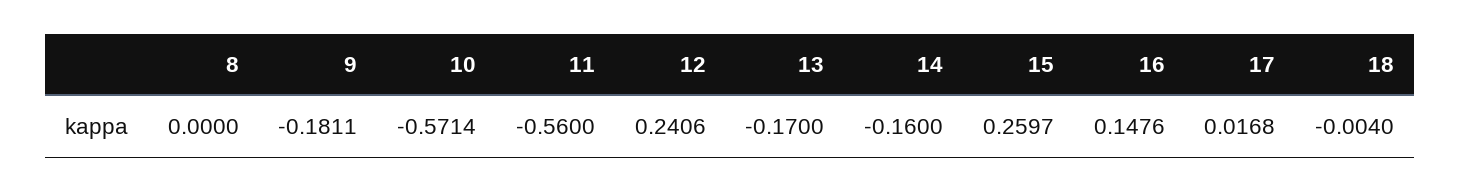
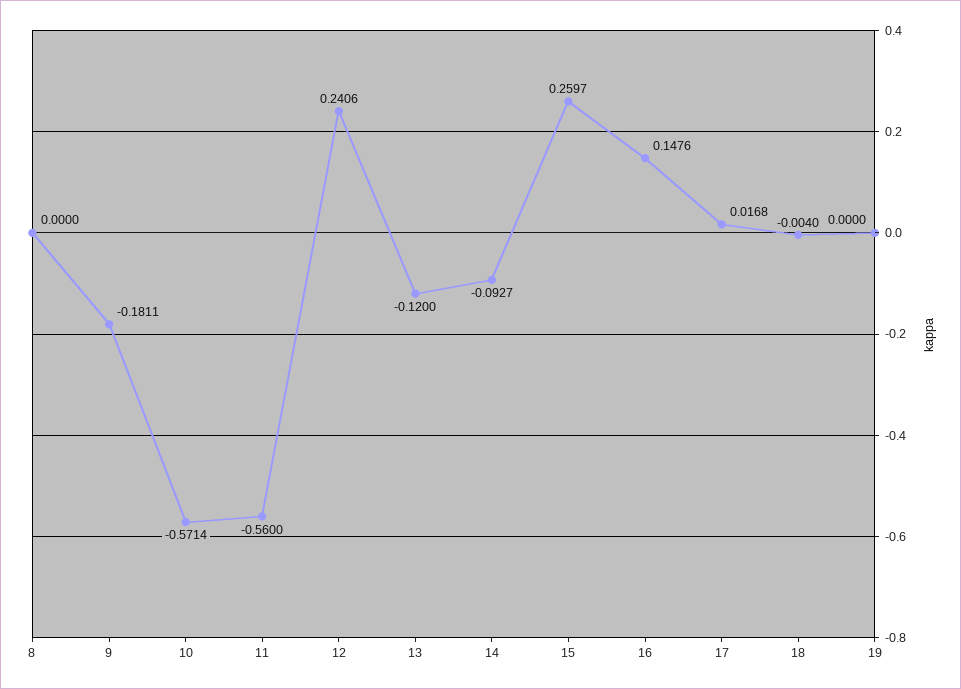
  {
    "8": 0,
    "9": -0.1811,
    "10": -0.5714,
    "11": -0.56,
    "12": 0.2406,
-   "13": -0.17,
+   "13": -0.12,
-   "14": -0.16,
+   "14": -0.0927,
    "15": 0.2597,
    "16": 0.1476,
    "17": 0.0168,
-   "18": -0.004
+   "18": -0.004,
+   "19": 0
  }

